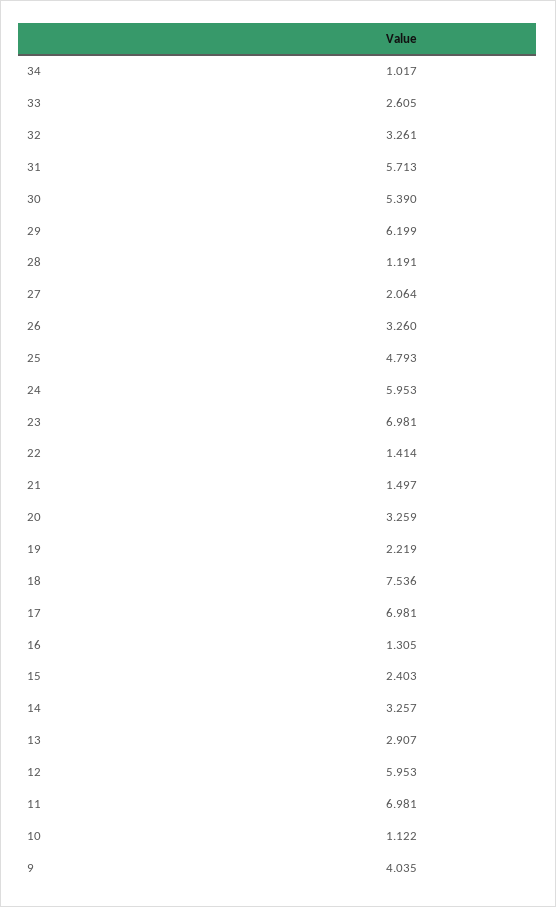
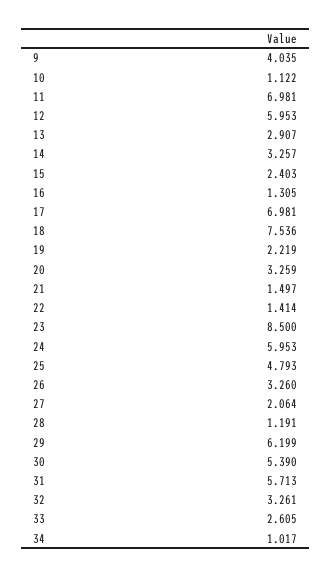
  {
    "34": 1.017,
    "33": 2.605,
    "32": 3.261,
    "31": 5.713,
    "30": 5.39,
    "29": 6.199,
    "28": 1.191,
    "27": 2.064,
    "26": 3.26,
    "25": 4.793,
    "24": 5.953,
-   "23": 6.981,
+   "23": 8.5,
    "22": 1.414,
    "21": 1.497,
    "20": 3.259,
    "19": 2.219,
    "18": 7.536,
    "17": 6.981,
    "16": 1.305,
    "15": 2.403,
    "14": 3.257,
    "13": 2.907,
    "12": 5.953,
    "11": 6.981,
    "10": 1.122,
    "9": 4.035
  }

